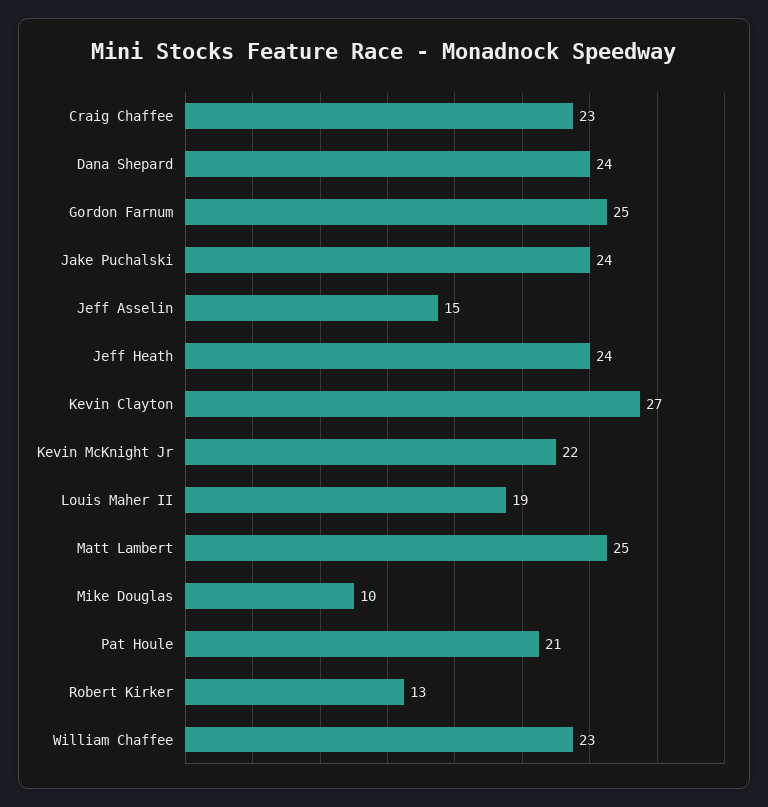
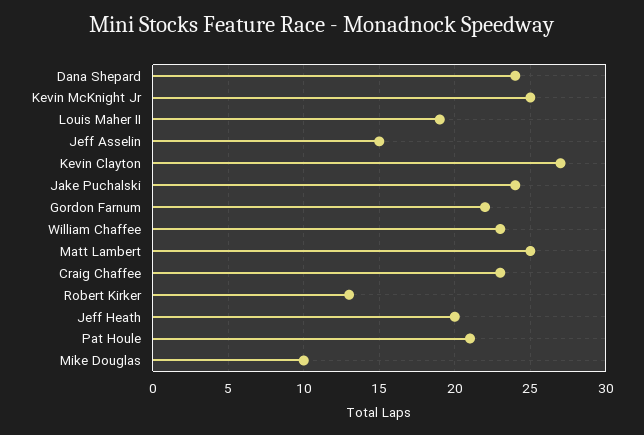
  {
    "Craig Chaffee": 23,
    "Dana Shepard": 24,
-   "Gordon Farnum": 25,
+   "Gordon Farnum": 22,
    "Jake Puchalski": 24,
    "Jeff Asselin": 15,
-   "Jeff Heath": 24,
+   "Jeff Heath": 20,
    "Kevin Clayton": 27,
-   "Kevin McKnight Jr": 22,
+   "Kevin McKnight Jr": 25,
    "Louis Maher II": 19,
    "Matt Lambert": 25,
    "Mike Douglas": 10,
    "Pat Houle": 21,
    "Robert Kirker": 13,
    "William Chaffee": 23
  }

